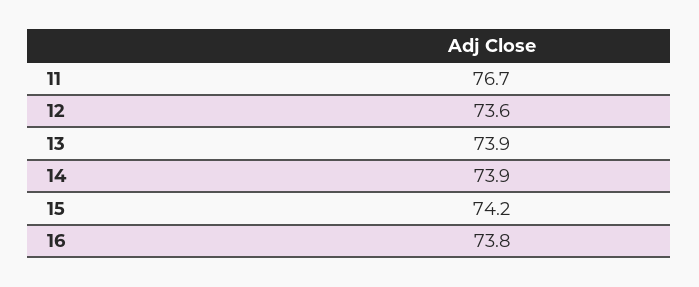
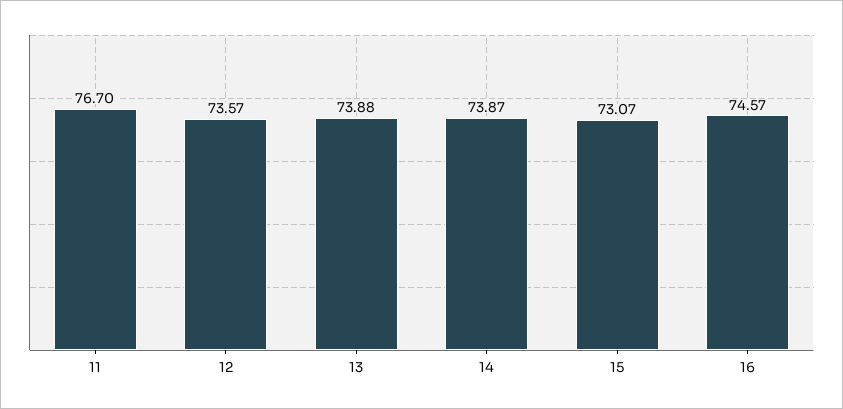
  {
    "11": 76.7,
    "12": 73.57,
    "13": 73.88,
    "14": 73.87,
-   "15": 74.2,
+   "15": 73.07,
-   "16": 73.8
+   "16": 74.57
  }

